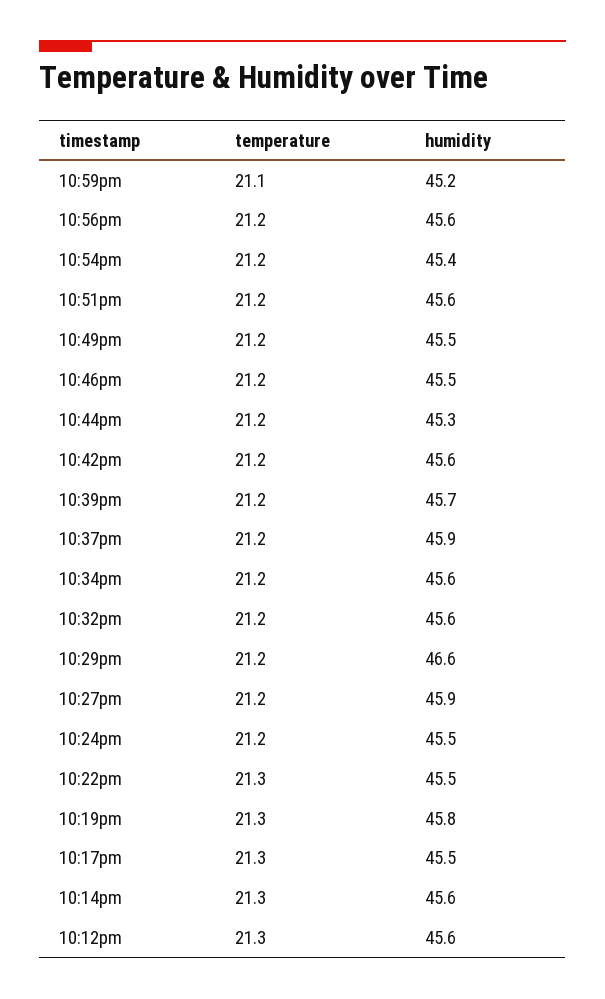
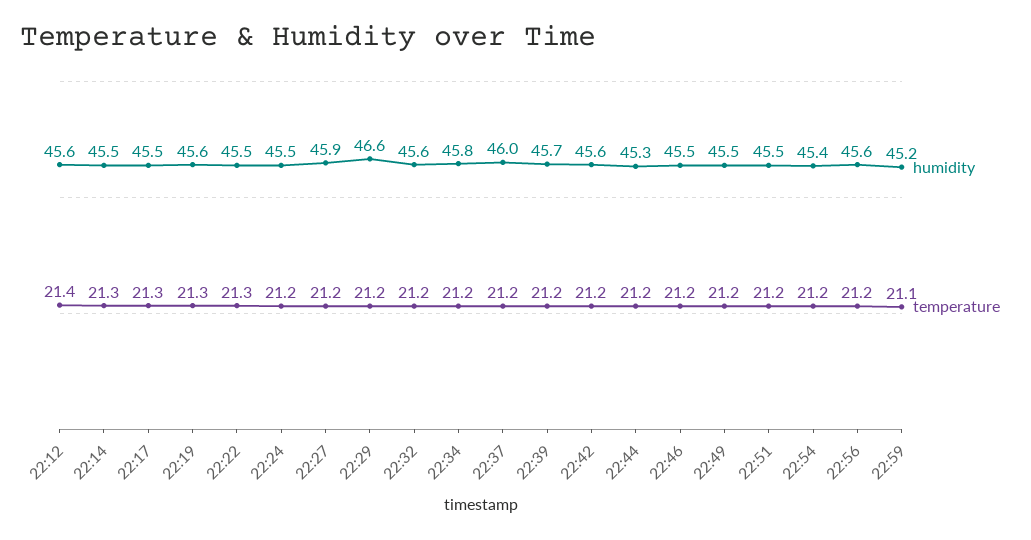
  {
    "temperature": {
      "10:59pm": 21.1,
      "10:56pm": 21.2,
      "10:54pm": 21.2,
      "10:51pm": 21.2,
      "10:49pm": 21.2,
      "10:46pm": 21.2,
      "10:44pm": 21.2,
      "10:42pm": 21.2,
      "10:39pm": 21.2,
      "10:37pm": 21.2,
      "10:34pm": 21.2,
      "10:32pm": 21.2,
      "10:29pm": 21.2,
      "10:27pm": 21.2,
      "10:24pm": 21.2,
      "10:22pm": 21.3,
      "10:19pm": 21.3,
      "10:17pm": 21.3,
      "10:14pm": 21.3,
-     "10:12pm": 21.3
+     "10:12pm": 21.4
    },
    "humidity": {
      "10:59pm": 45.2,
      "10:56pm": 45.6,
      "10:54pm": 45.4,
-     "10:51pm": 45.6,
+     "10:51pm": 45.5,
      "10:49pm": 45.5,
      "10:46pm": 45.5,
      "10:44pm": 45.3,
      "10:42pm": 45.6,
      "10:39pm": 45.7,
-     "10:37pm": 45.9,
+     "10:37pm": 46,
-     "10:34pm": 45.6,
+     "10:34pm": 45.8,
      "10:32pm": 45.6,
      "10:29pm": 46.6,
      "10:27pm": 45.9,
      "10:24pm": 45.5,
      "10:22pm": 45.5,
-     "10:19pm": 45.8,
+     "10:19pm": 45.6,
      "10:17pm": 45.5,
-     "10:14pm": 45.6,
+     "10:14pm": 45.5,
      "10:12pm": 45.6
    }
  }

